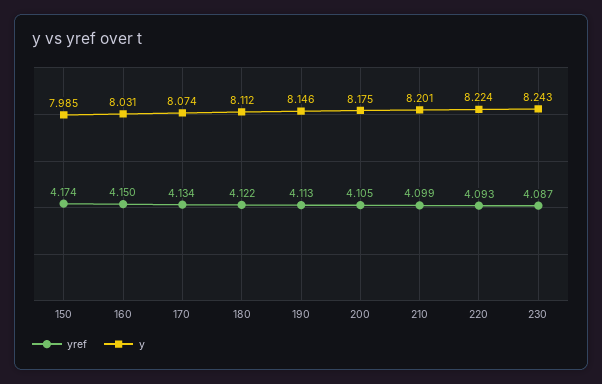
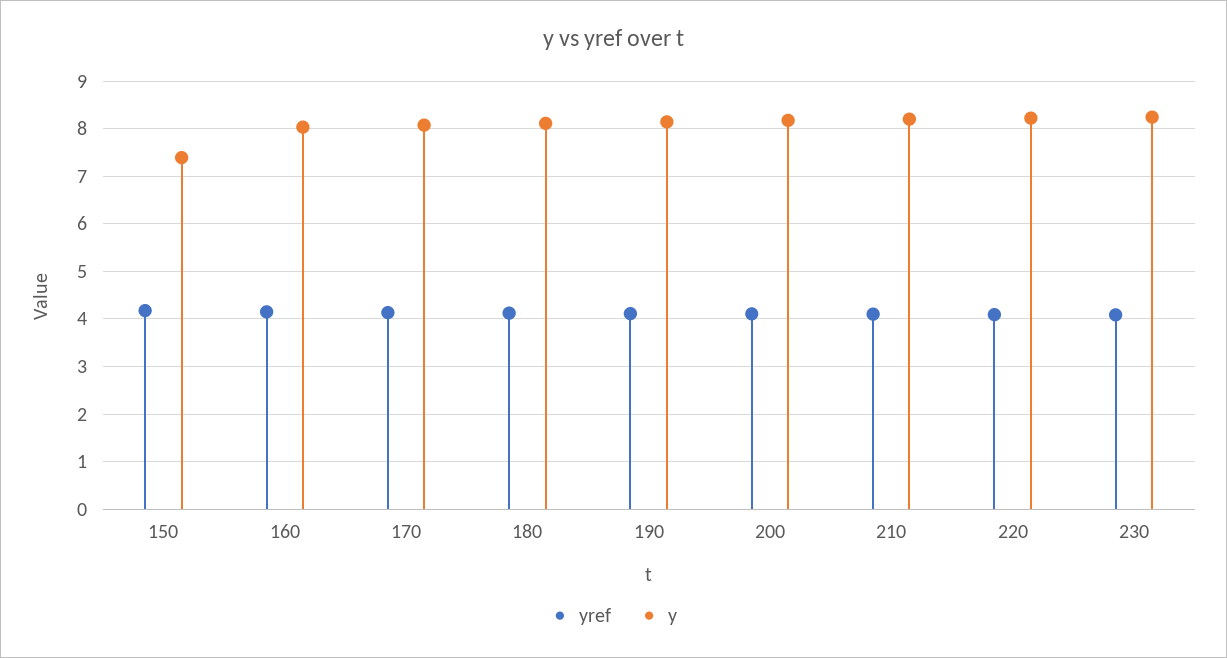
  {
    "yref": {
      "150": 4.174,
      "160": 4.15,
      "170": 4.134,
      "180": 4.122,
      "190": 4.113,
      "200": 4.105,
      "210": 4.099,
      "220": 4.093,
      "230": 4.087
    },
    "y": {
-     "150": 7.985,
+     "150": 7.4,
      "160": 8.031,
      "170": 8.074,
      "180": 8.112,
      "190": 8.146,
      "200": 8.175,
      "210": 8.201,
      "220": 8.224,
      "230": 8.243
    }
  }

